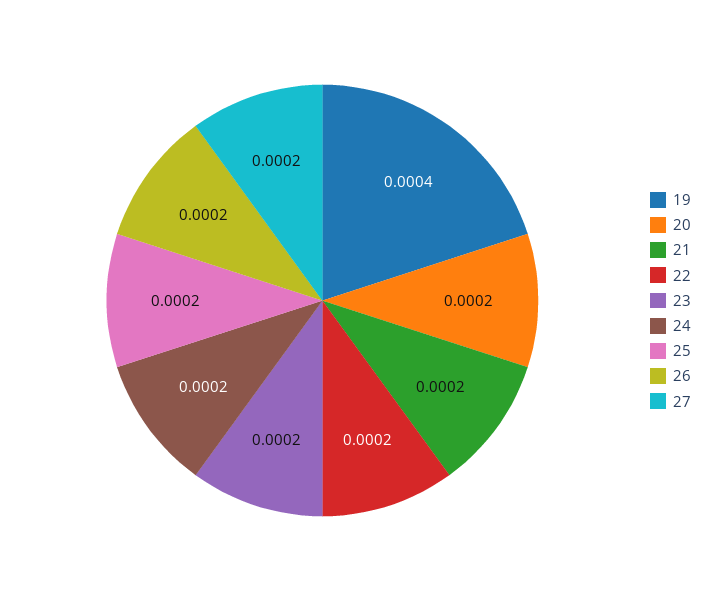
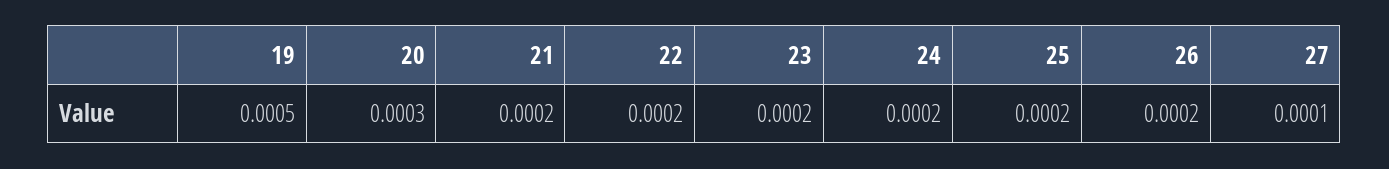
  {
-   "19": 0.0004,
+   "19": 0.0005,
-   "20": 0.0002,
+   "20": 0.0003,
    "21": 0.0002,
    "22": 0.0002,
    "23": 0.0002,
    "24": 0.0002,
    "25": 0.0002,
    "26": 0.0002,
-   "27": 0.0002
+   "27": 0.0001
  }

